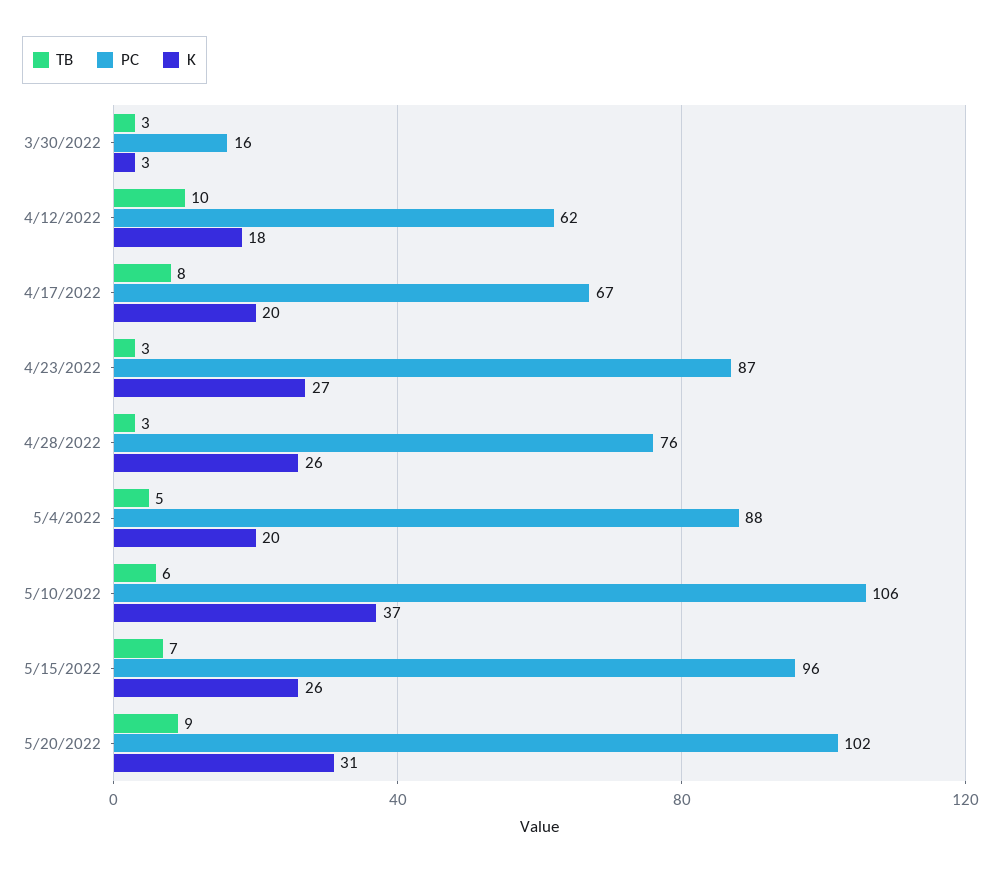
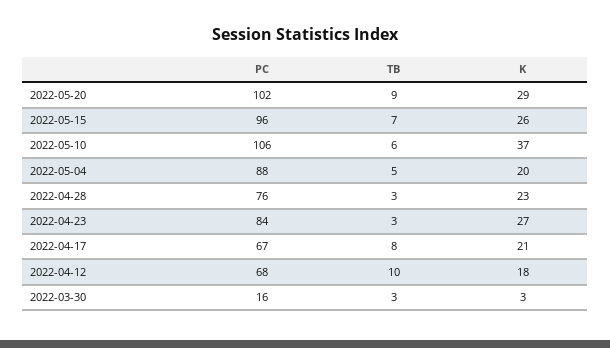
  {
    "TB": {
      "3/30/2022": 3,
      "4/12/2022": 10,
      "4/17/2022": 8,
      "4/23/2022": 3,
      "4/28/2022": 3,
      "5/4/2022": 5,
      "5/10/2022": 6,
      "5/15/2022": 7,
      "5/20/2022": 9
    },
    "PC": {
      "3/30/2022": 16,
-     "4/12/2022": 62,
+     "4/12/2022": 68,
      "4/17/2022": 67,
-     "4/23/2022": 87,
+     "4/23/2022": 84,
      "4/28/2022": 76,
      "5/4/2022": 88,
      "5/10/2022": 106,
      "5/15/2022": 96,
      "5/20/2022": 102
    },
    "K": {
      "3/30/2022": 3,
      "4/12/2022": 18,
-     "4/17/2022": 20,
+     "4/17/2022": 21,
      "4/23/2022": 27,
-     "4/28/2022": 26,
+     "4/28/2022": 23,
      "5/4/2022": 20,
      "5/10/2022": 37,
      "5/15/2022": 26,
-     "5/20/2022": 31
+     "5/20/2022": 29
    }
  }

